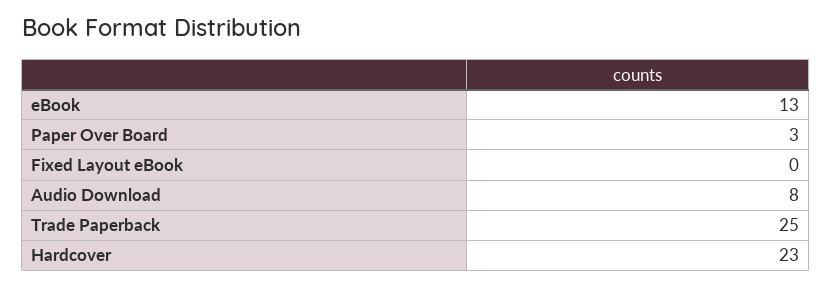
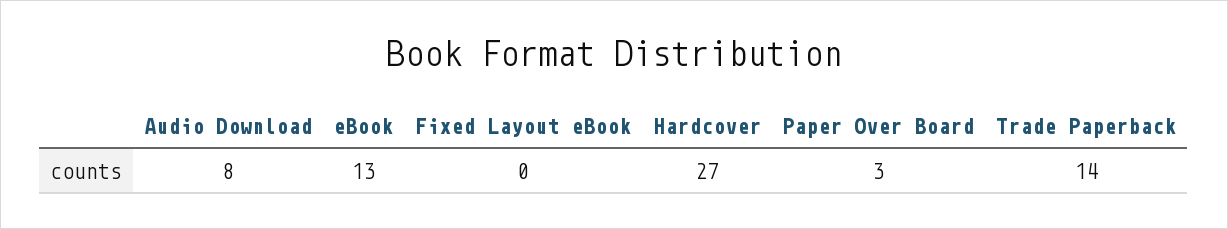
  {
    "eBook": 13,
    "Paper Over Board": 3,
    "Fixed Layout eBook": 0,
    "Audio Download": 8,
-   "Trade Paperback": 25,
+   "Trade Paperback": 14,
-   "Hardcover": 23
+   "Hardcover": 27
  }

